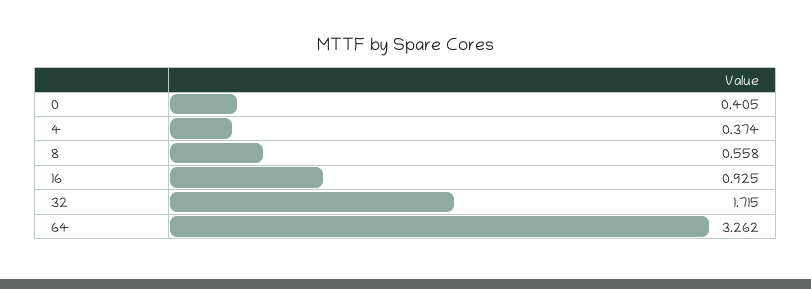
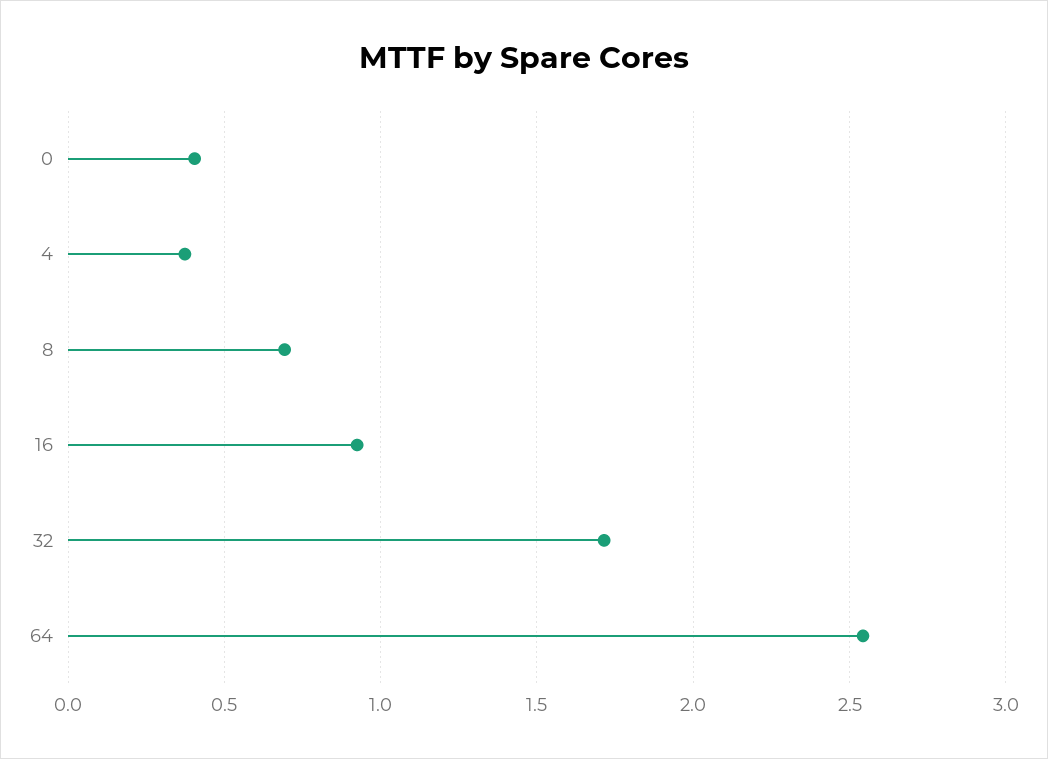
  {
    "0": 0.405,
    "4": 0.374,
-   "8": 0.558,
+   "8": 0.7,
    "16": 0.925,
    "32": 1.715,
-   "64": 3.262
+   "64": 2.55
  }

